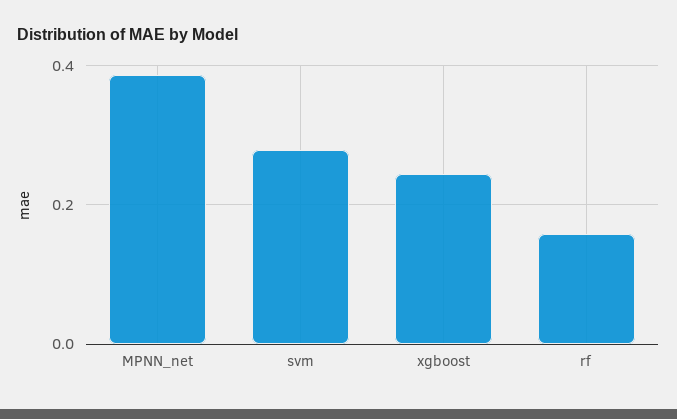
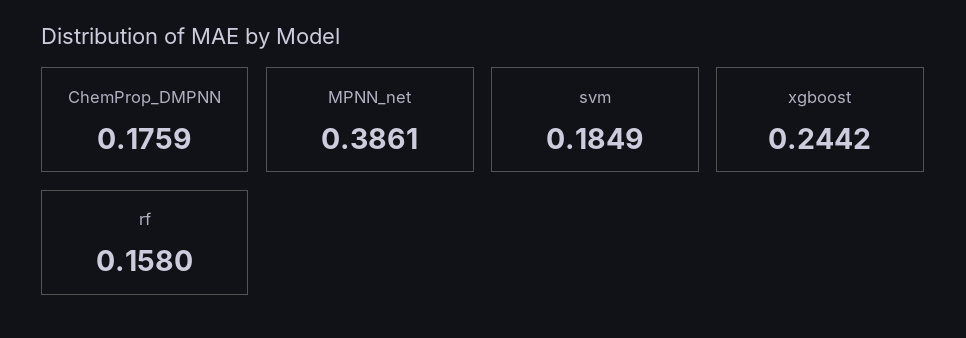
  {
    "MPNN_net": 0.3861,
-   "svm": 0.28,
+   "svm": 0.1849,
    "xgboost": 0.2442,
-   "rf": 0.158
+   "rf": 0.158,
+   "ChemProp_DMPNN": 0.1759
  }

